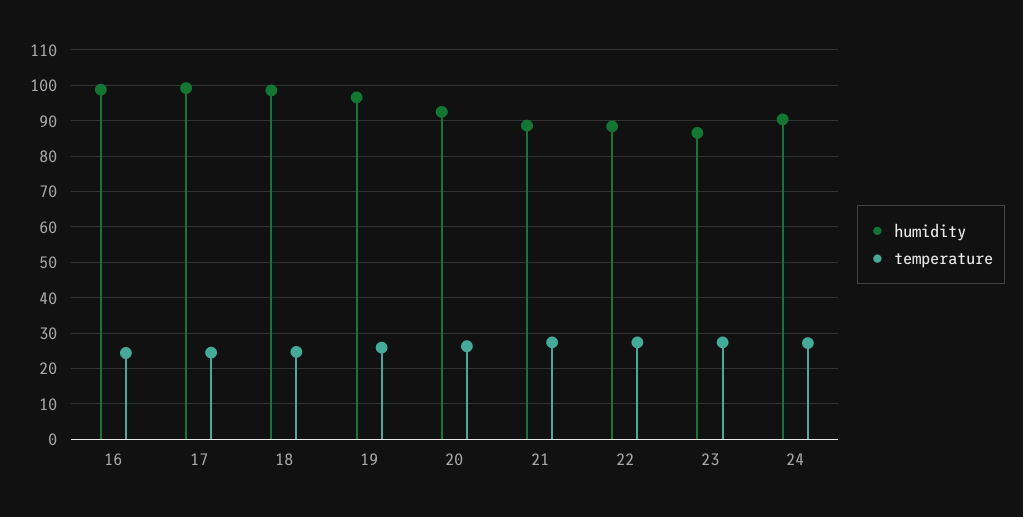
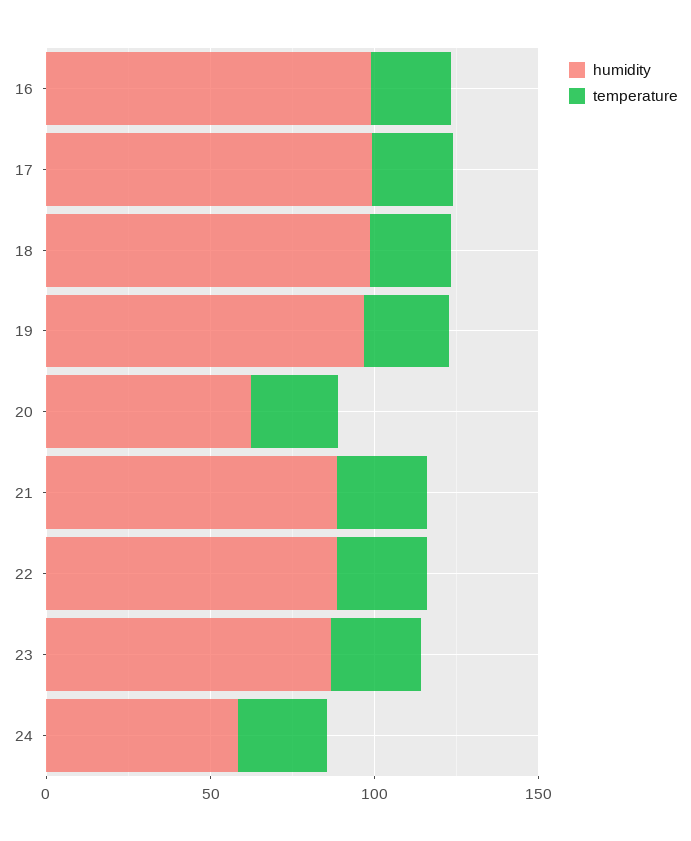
  {
    "humidity": {
      "16": 98,
      "17": 100,
      "18": 98,
      "19": 96,
-     "20": 92,
+     "20": 60,
      "21": 88,
      "22": 88,
      "23": 86,
-     "24": 90
+     "24": 60
    },
    "temperature": {
      "16": 24,
      "17": 24,
      "18": 24,
      "19": 26,
      "20": 26,
      "21": 28,
      "22": 28,
      "23": 28,
      "24": 28
    }
  }

